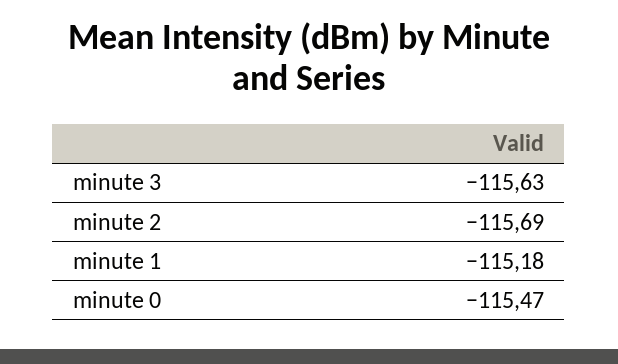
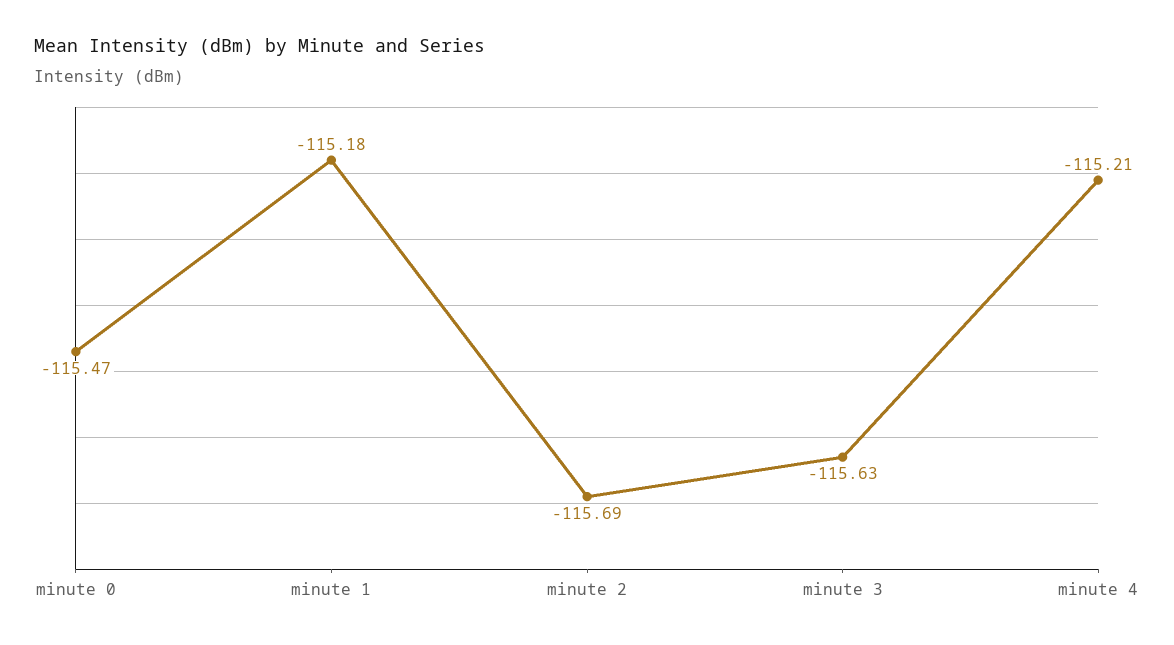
  {
    "minute 3": -115.63,
    "minute 2": -115.69,
    "minute 1": -115.18,
-   "minute 0": -115.47
+   "minute 0": -115.47,
+   "minute 4": -115.21
  }

